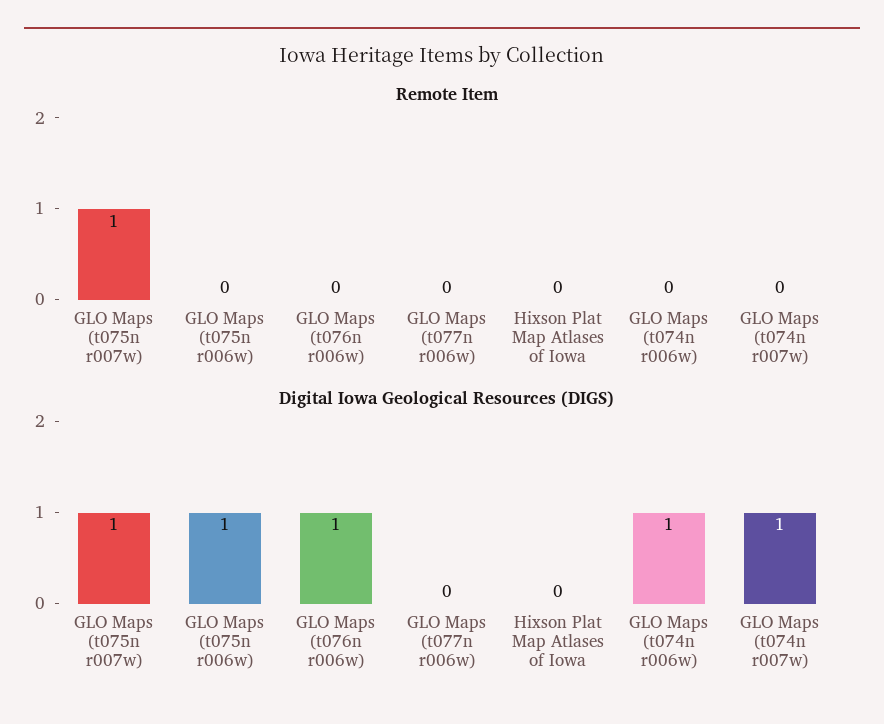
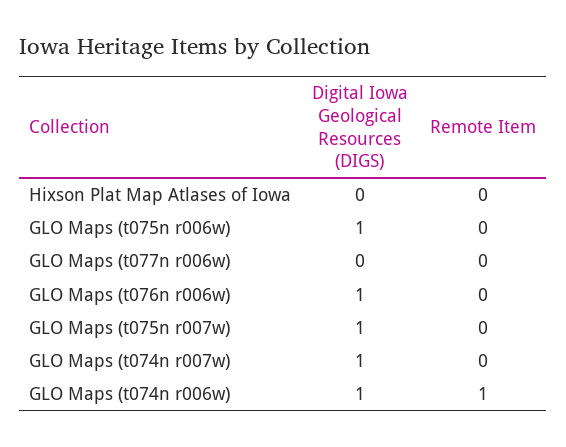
  {
    "Remote Item": {
-     "GLO Maps (t075n r007w)": 1,
+     "GLO Maps (t075n r007w)": 0,
      "GLO Maps (t075n r006w)": 0,
      "GLO Maps (t076n r006w)": 0,
      "GLO Maps (t077n r006w)": 0,
      "Hixson Plat Map Atlases of Iowa": 0,
-     "GLO Maps (t074n r006w)": 0,
+     "GLO Maps (t074n r006w)": 1,
      "GLO Maps (t074n r007w)": 0
    },
    "Digital Iowa Geological Resources (DIGS)": {
      "GLO Maps (t075n r007w)": 1,
      "GLO Maps (t075n r006w)": 1,
      "GLO Maps (t076n r006w)": 1,
      "GLO Maps (t077n r006w)": 0,
      "Hixson Plat Map Atlases of Iowa": 0,
      "GLO Maps (t074n r006w)": 1,
      "GLO Maps (t074n r007w)": 1
    }
  }

